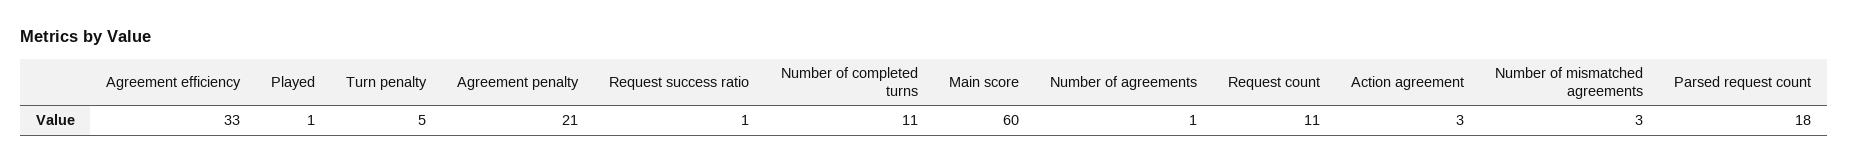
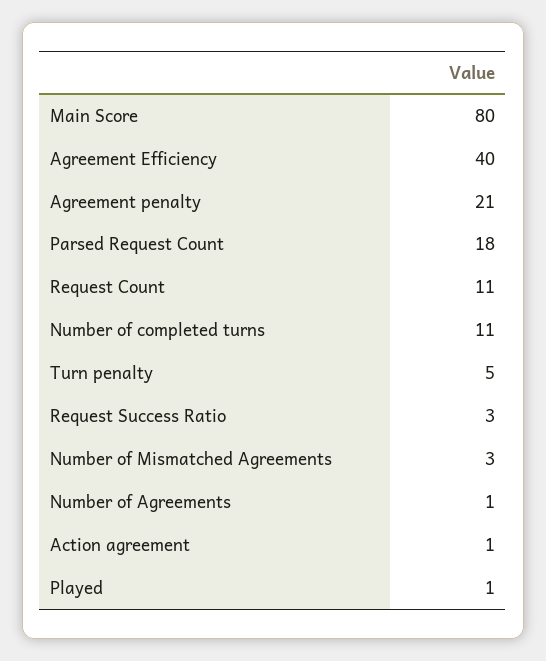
  {
-   "Agreement efficiency": 33,
+   "Agreement efficiency": 40,
    "Played": 1,
    "Turn penalty": 5,
    "Agreement penalty": 21,
-   "Request success ratio": 1,
+   "Request success ratio": 3,
    "Number of completed turns": 11,
-   "Main score": 60,
+   "Main score": 80,
    "Number of agreements": 1,
    "Request count": 11,
-   "Action agreement": 3,
+   "Action agreement": 1,
    "Number of mismatched agreements": 3,
    "Parsed request count": 18
  }

